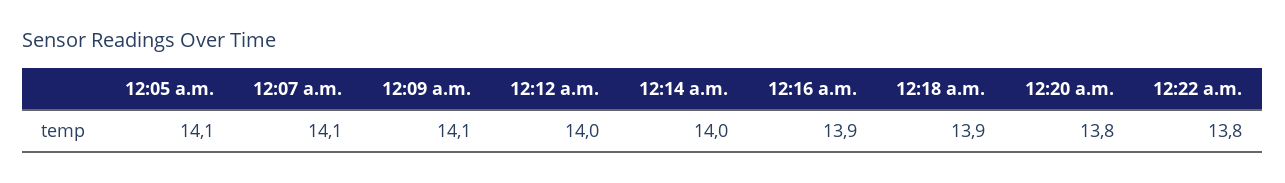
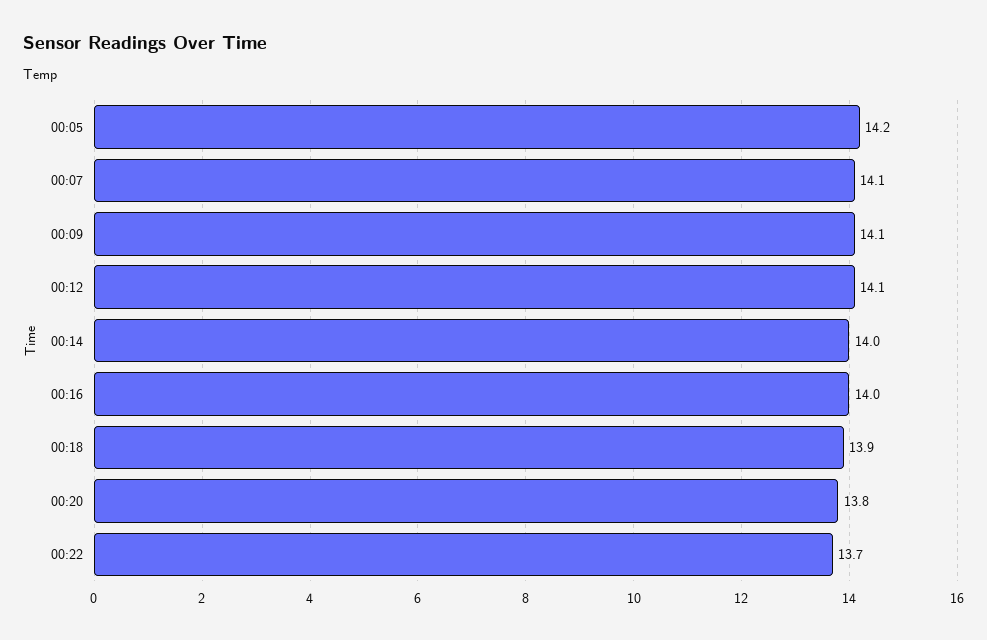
  {
-   "12:05 a.m.": 14.1,
+   "12:05 a.m.": 14.2,
    "12:07 a.m.": 14.1,
    "12:09 a.m.": 14.1,
-   "12:12 a.m.": 14,
+   "12:12 a.m.": 14.1,
    "12:14 a.m.": 14,
-   "12:16 a.m.": 13.9,
+   "12:16 a.m.": 14,
    "12:18 a.m.": 13.9,
    "12:20 a.m.": 13.8,
-   "12:22 a.m.": 13.8
+   "12:22 a.m.": 13.7
  }

